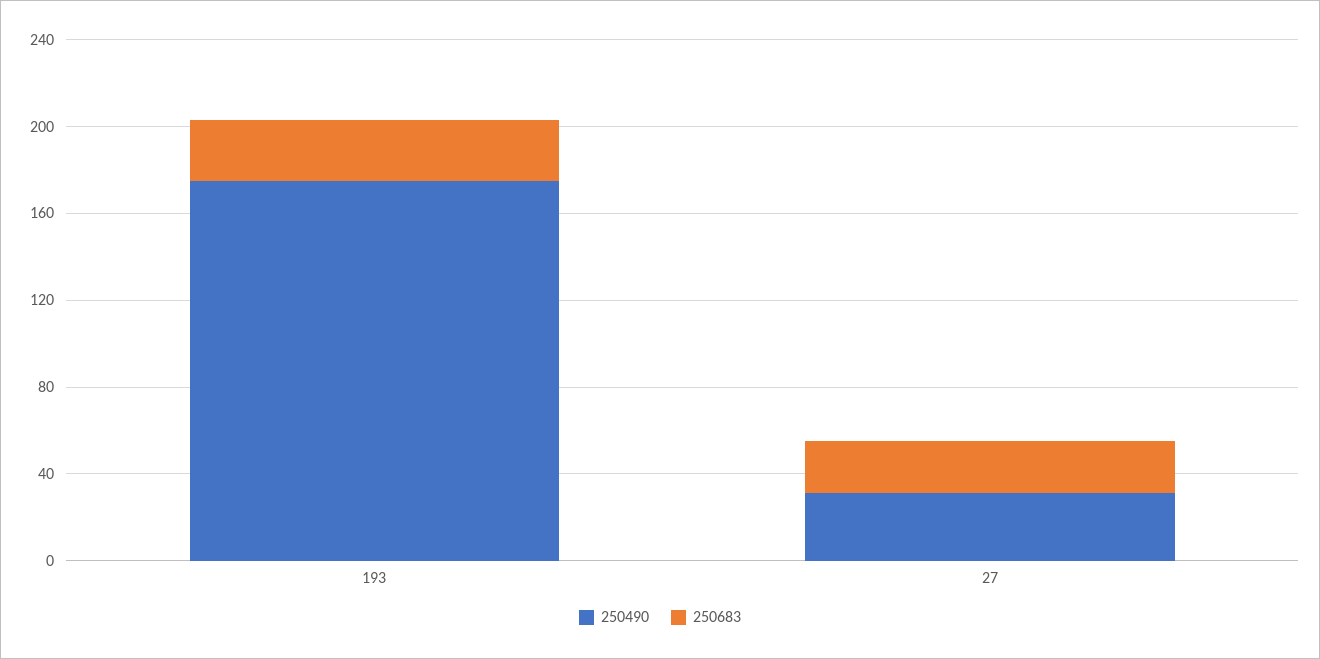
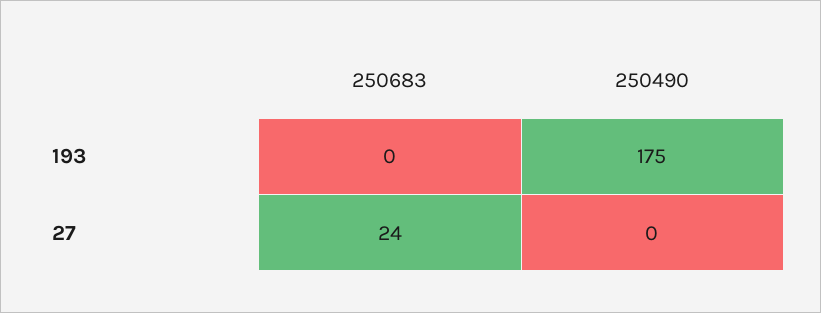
  {
    "250490": {
      "193": 175,
-     "27": 30
+     "27": 0
    },
    "250683": {
-     "193": 30,
+     "193": 0,
      "27": 24
    }
  }

